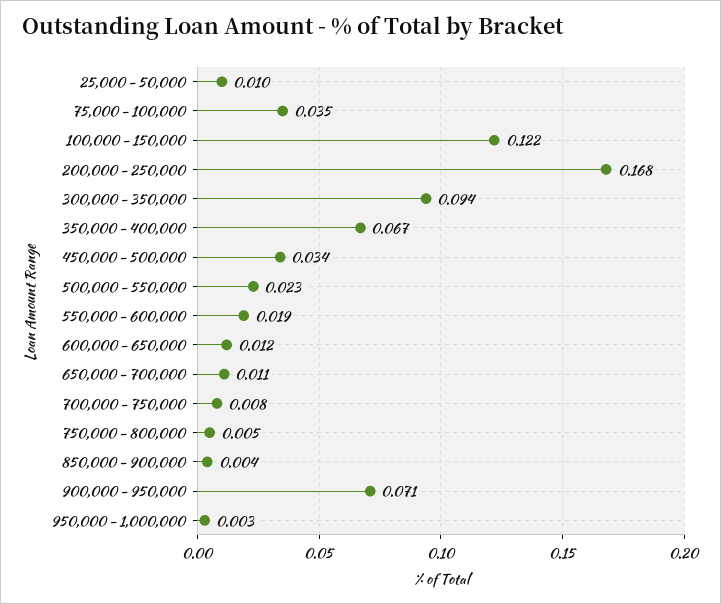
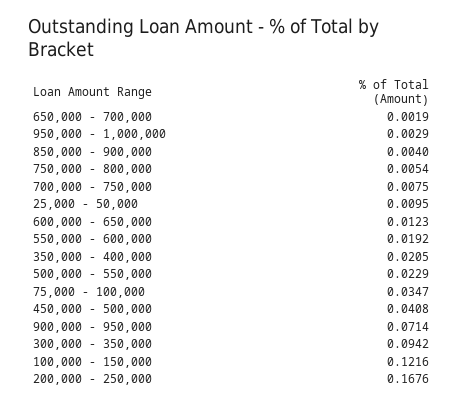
  {
    "25,000 - 50,000": 0.0095,
    "75,000 - 100,000": 0.0347,
    "100,000 - 150,000": 0.1216,
    "200,000 - 250,000": 0.1676,
    "300,000 - 350,000": 0.0942,
-   "350,000 - 400,000": 0.067,
+   "350,000 - 400,000": 0.0205,
-   "450,000 - 500,000": 0.034,
+   "450,000 - 500,000": 0.0408,
    "500,000 - 550,000": 0.0229,
    "550,000 - 600,000": 0.0192,
    "600,000 - 650,000": 0.0123,
-   "650,000 - 700,000": 0.011,
+   "650,000 - 700,000": 0.0019,
    "700,000 - 750,000": 0.0075,
    "750,000 - 800,000": 0.0054,
    "850,000 - 900,000": 0.004,
    "900,000 - 950,000": 0.0714,
    "950,000 - 1,000,000": 0.0029
  }

